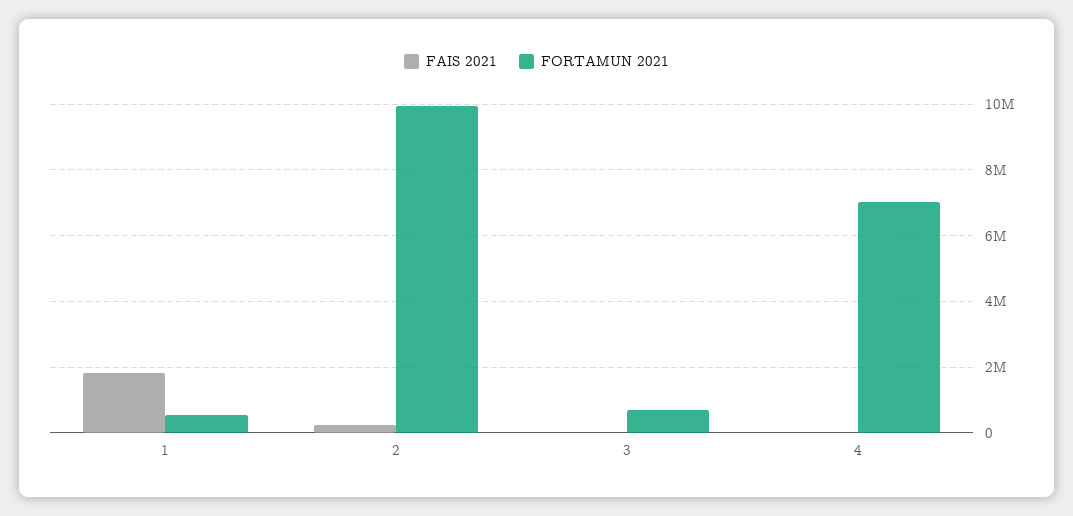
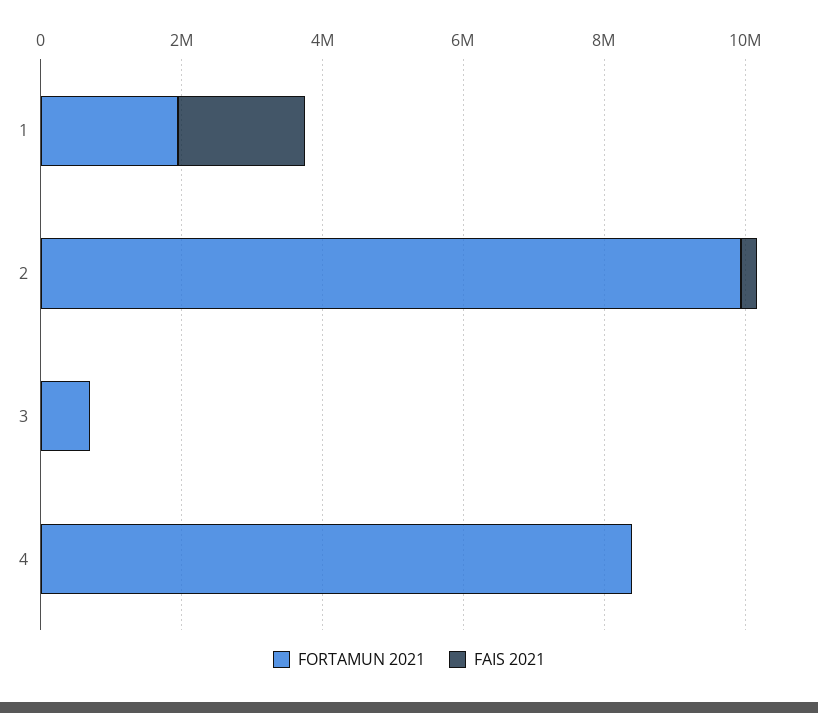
  {
    "FAIS 2021": {
      "1": 1800000,
      "2": 200000,
      "3": 0,
      "4": 0
    },
    "FORTAMUN 2021": {
-     "1": 600000,
+     "1": 2000000,
      "2": 10000000,
      "3": 800000,
-     "4": 7000000
+     "4": 8500000
    }
  }

